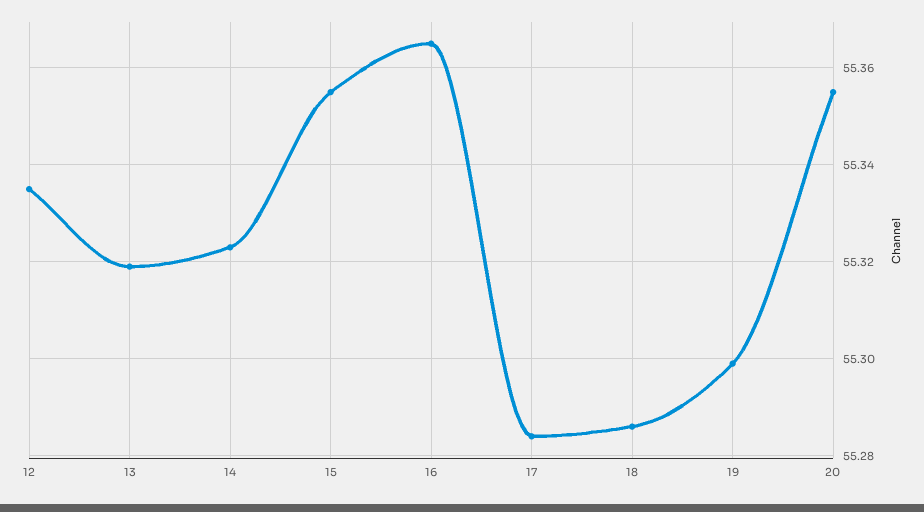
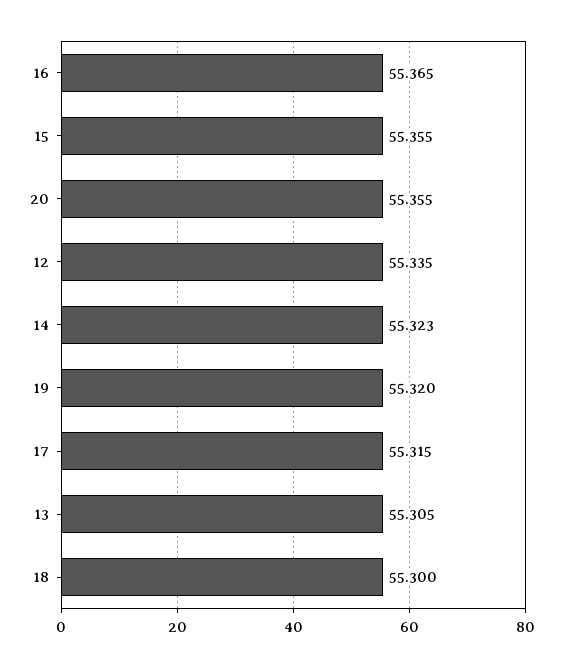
  {
    "12": 55.335,
-   "13": 55.32,
+   "13": 55.305,
    "14": 55.323,
    "15": 55.355,
    "16": 55.365,
-   "17": 55.285,
+   "17": 55.315,
-   "18": 55.285,
+   "18": 55.3,
-   "19": 55.3,
+   "19": 55.32,
    "20": 55.355
  }

